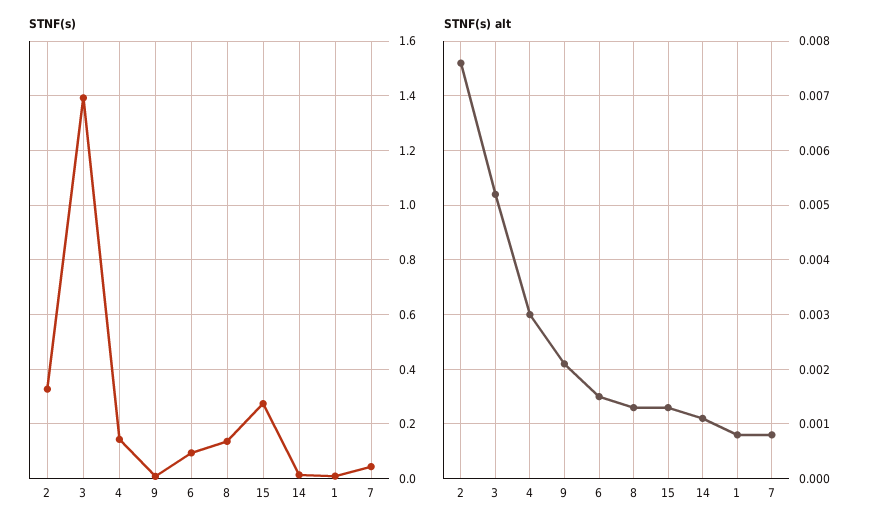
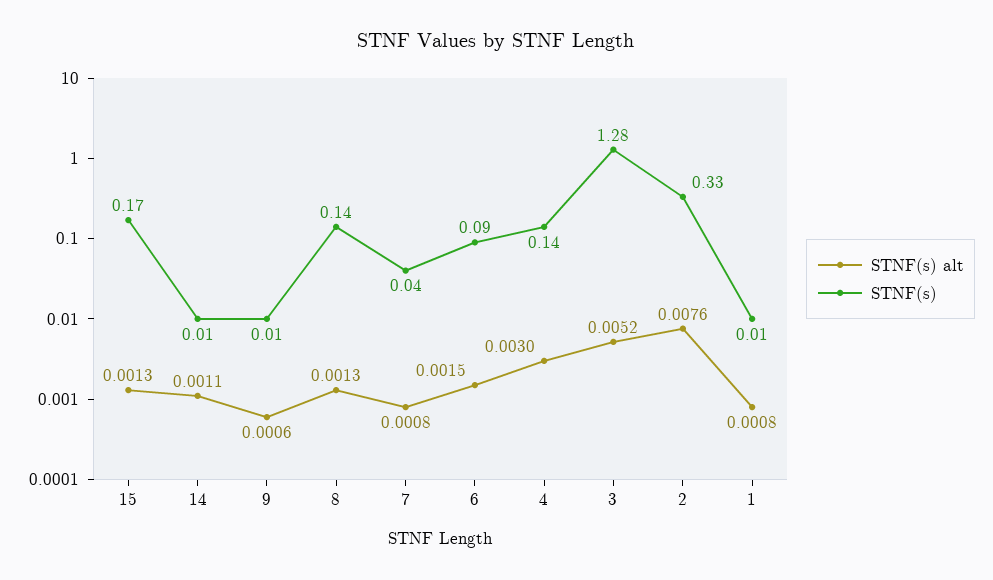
  {
    "STNF(s)": {
      "2": 0.33,
-     "3": 1.4,
+     "3": 1.28,
      "4": 0.14,
      "9": 0.01,
      "6": 0.09,
      "8": 0.14,
-     "15": 0.275,
+     "15": 0.17,
      "14": 0.01,
      "1": 0.01,
      "7": 0.04
    },
    "STNF(s) alt": {
      "2": 0.0076,
      "3": 0.0052,
      "4": 0.003,
-     "9": 0.002,
+     "9": 0.0006,
      "6": 0.0015,
      "8": 0.0013,
      "15": 0.0013,
      "14": 0.0011,
      "1": 0.0008,
      "7": 0.0008
    }
  }

